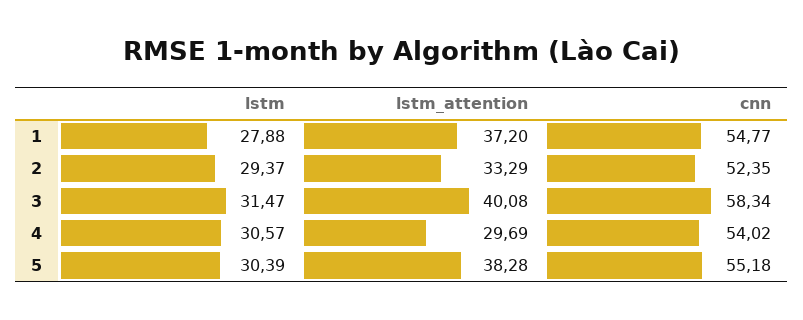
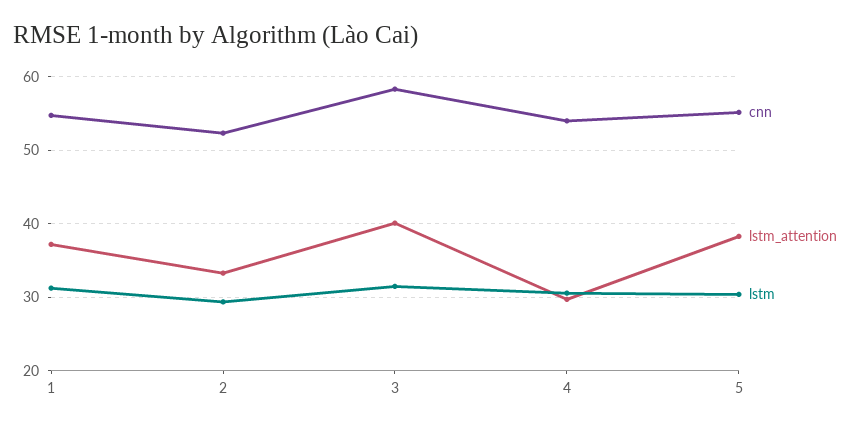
  {
    "lstm": {
-     "1": 27.88,
+     "1": 31,
      "2": 29.37,
      "3": 31.47,
      "4": 30.57,
      "5": 30.39
    },
    "lstm_attention": {
      "1": 37.2,
      "2": 33.29,
      "3": 40.08,
      "4": 29.69,
      "5": 38.28
    },
    "cnn": {
      "1": 54.77,
      "2": 52.35,
      "3": 58.34,
      "4": 54.02,
      "5": 55.18
    }
  }

